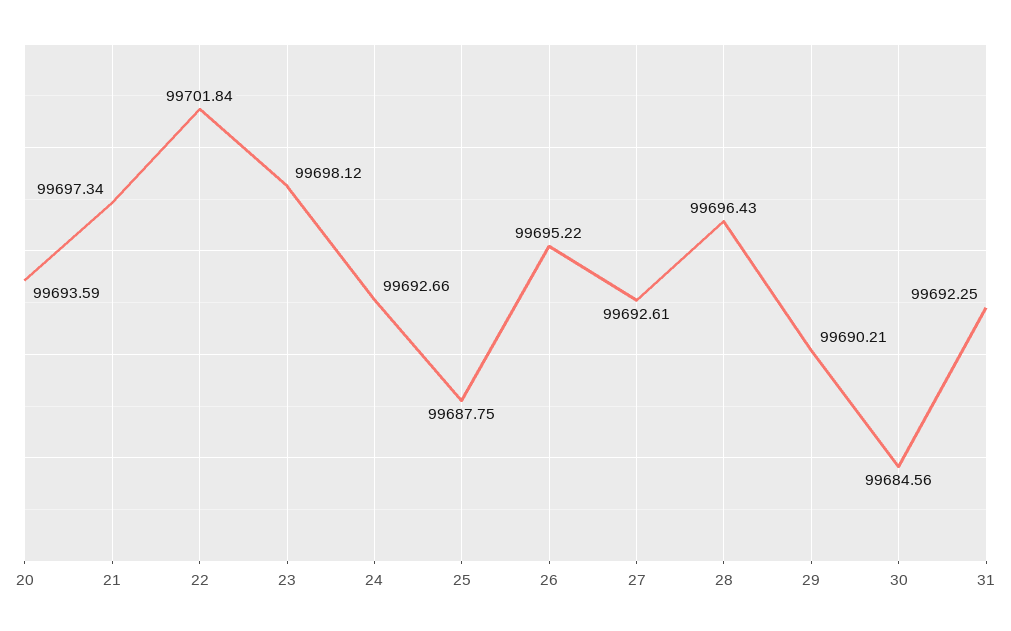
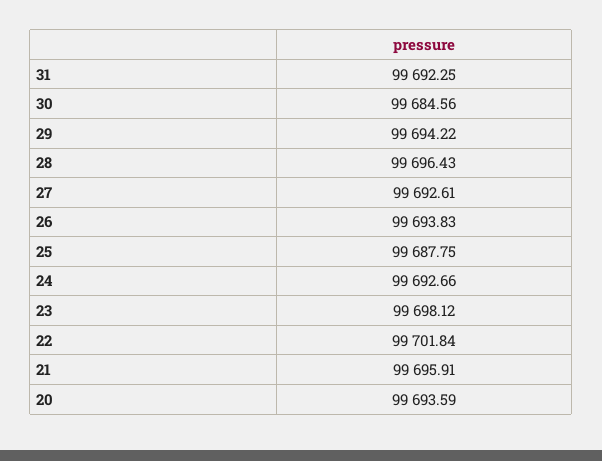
  {
    "20": 99693.59,
-   "21": 99697.34,
+   "21": 99695.91,
    "22": 99701.84,
    "23": 99698.12,
    "24": 99692.66,
    "25": 99687.75,
-   "26": 99695.22,
+   "26": 99693.83,
    "27": 99692.61,
    "28": 99696.43,
-   "29": 99690.21,
+   "29": 99694.22,
    "30": 99684.56,
    "31": 99692.25
  }

